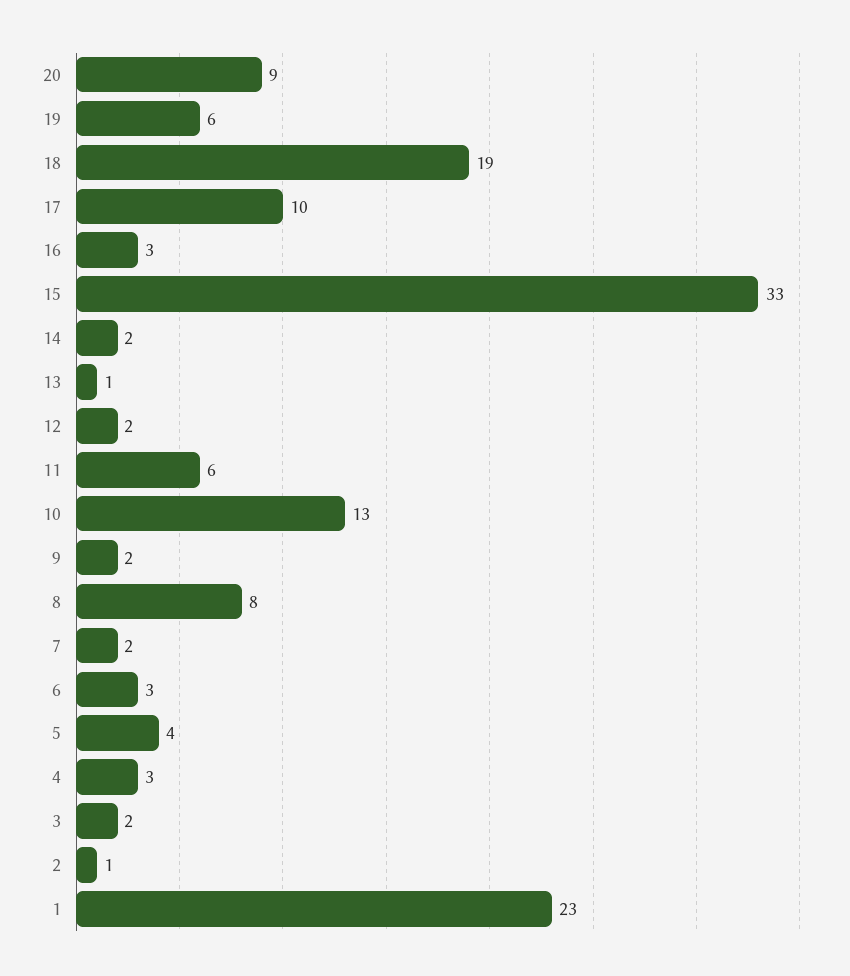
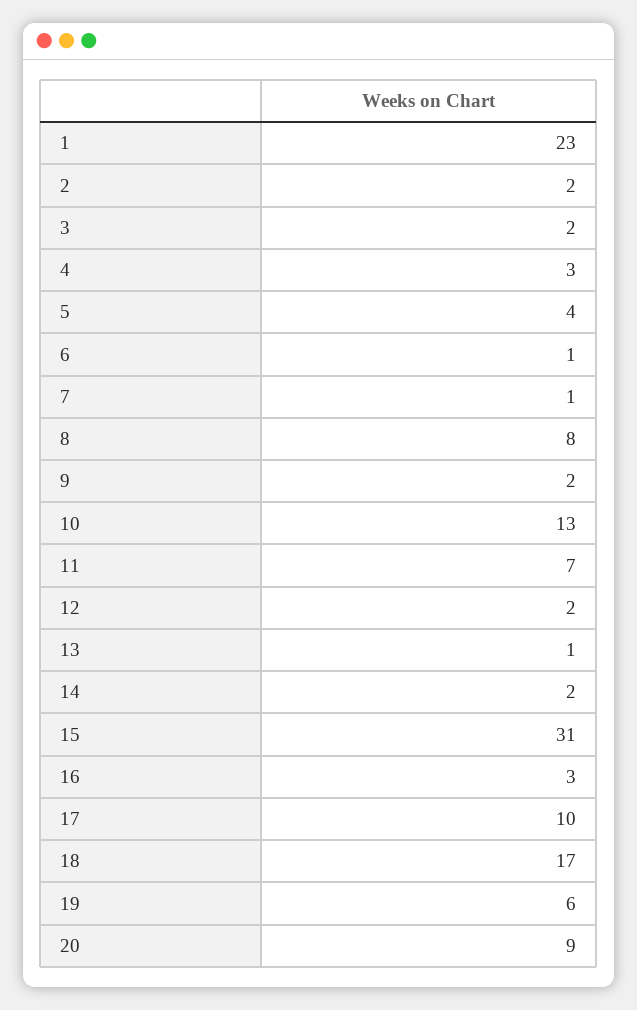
  {
    "20": 9,
    "19": 6,
-   "18": 19,
+   "18": 17,
    "17": 10,
    "16": 3,
-   "15": 33,
+   "15": 31,
    "14": 2,
    "13": 1,
    "12": 2,
-   "11": 6,
+   "11": 7,
    "10": 13,
    "9": 2,
    "8": 8,
-   "7": 2,
+   "7": 1,
-   "6": 3,
+   "6": 1,
    "5": 4,
    "4": 3,
    "3": 2,
-   "2": 1,
+   "2": 2,
    "1": 23
  }

